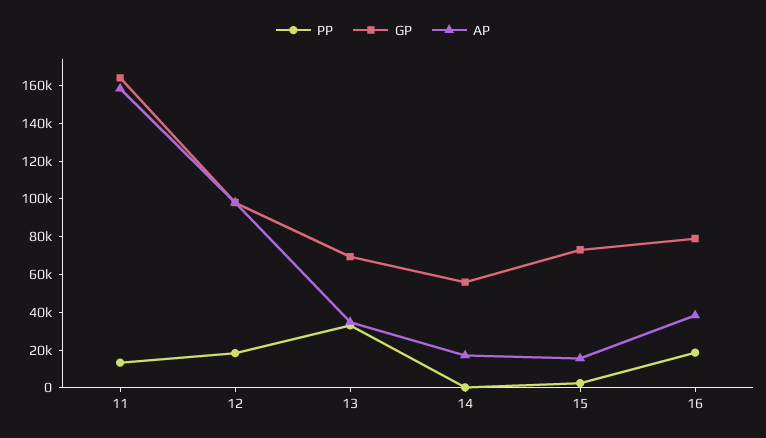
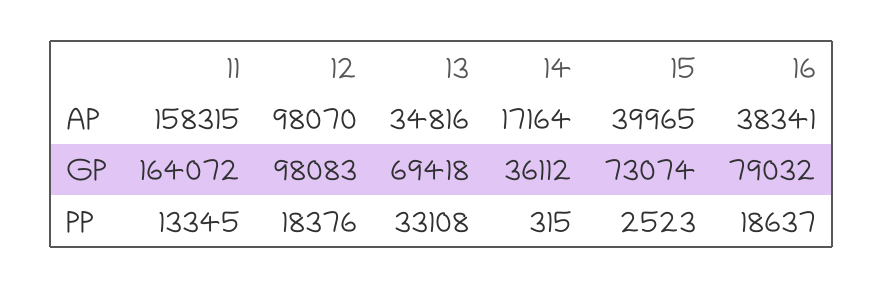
  {
    "PP": {
      "11": 13345,
      "12": 18376,
      "13": 33108,
      "14": 315,
      "15": 2523,
      "16": 18637
    },
    "GP": {
      "11": 164072,
      "12": 98083,
      "13": 69418,
-     "14": 55000,
+     "14": 36112,
      "15": 73074,
      "16": 79032
    },
    "AP": {
      "11": 158315,
      "12": 98070,
      "13": 34816,
      "14": 17164,
-     "15": 15000,
+     "15": 39965,
      "16": 38341
    }
  }

